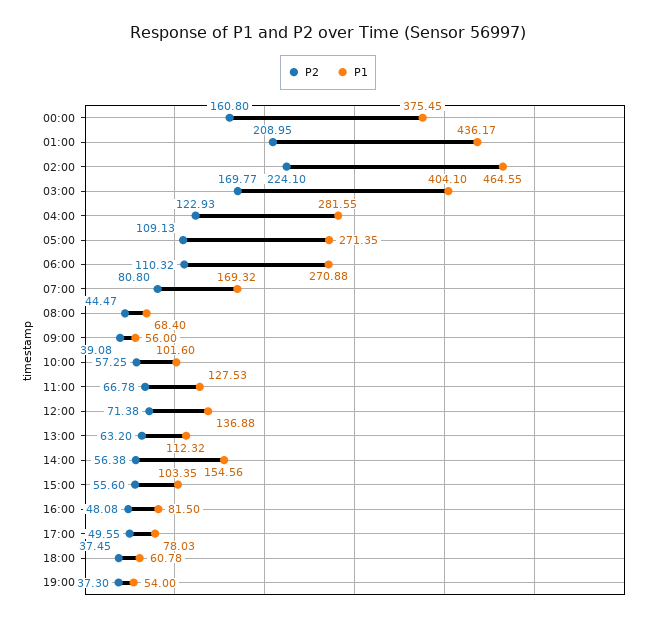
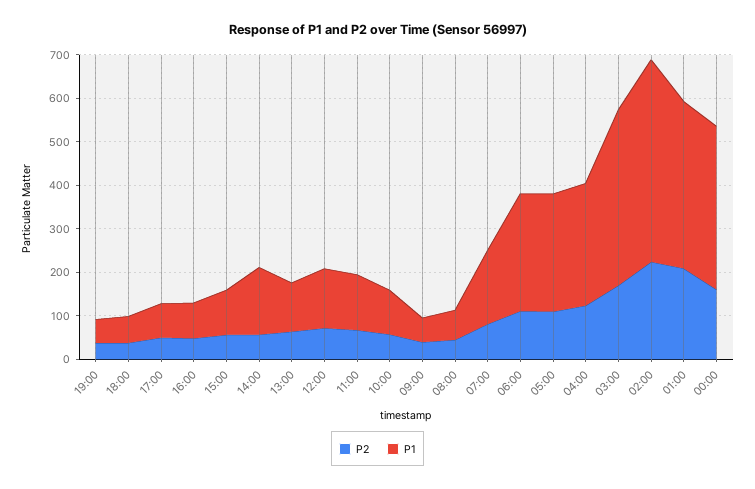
  {
    "P2": {
      "00:00": 160.8,
      "01:00": 208.95,
      "02:00": 224.1,
      "03:00": 169.77,
      "04:00": 122.93,
      "05:00": 109.13,
      "06:00": 110.32,
      "07:00": 80.8,
      "08:00": 44.47,
      "09:00": 39.08,
      "10:00": 57.25,
      "11:00": 66.78,
      "12:00": 71.38,
      "13:00": 63.2,
      "14:00": 56.38,
      "15:00": 55.6,
      "16:00": 48.08,
      "17:00": 49.55,
      "18:00": 37.45,
      "19:00": 37.3
    },
    "P1": {
      "00:00": 375.45,
-     "01:00": 436.17,
+     "01:00": 380,
      "02:00": 464.55,
      "03:00": 404.1,
      "04:00": 281.55,
      "05:00": 271.35,
      "06:00": 270.88,
      "07:00": 169.32,
      "08:00": 68.4,
      "09:00": 56,
      "10:00": 101.6,
      "11:00": 127.53,
      "12:00": 136.88,
      "13:00": 112.32,
      "14:00": 154.56,
      "15:00": 103.35,
      "16:00": 81.5,
      "17:00": 78.03,
      "18:00": 60.78,
      "19:00": 54
    }
  }

